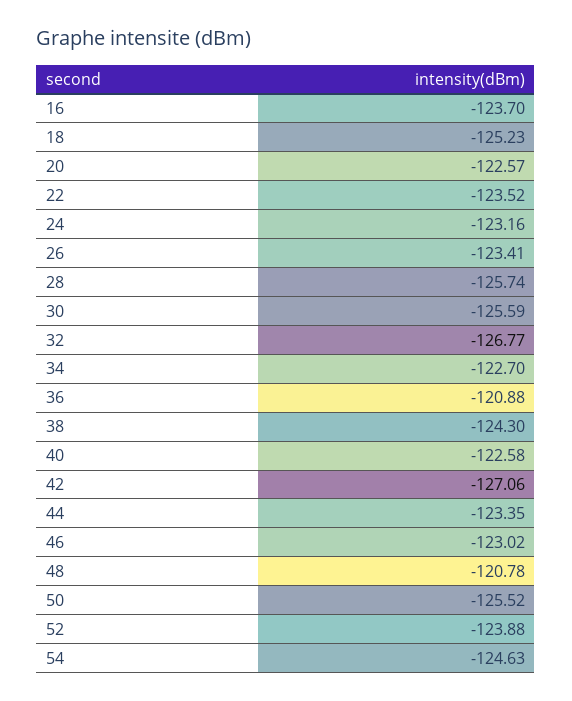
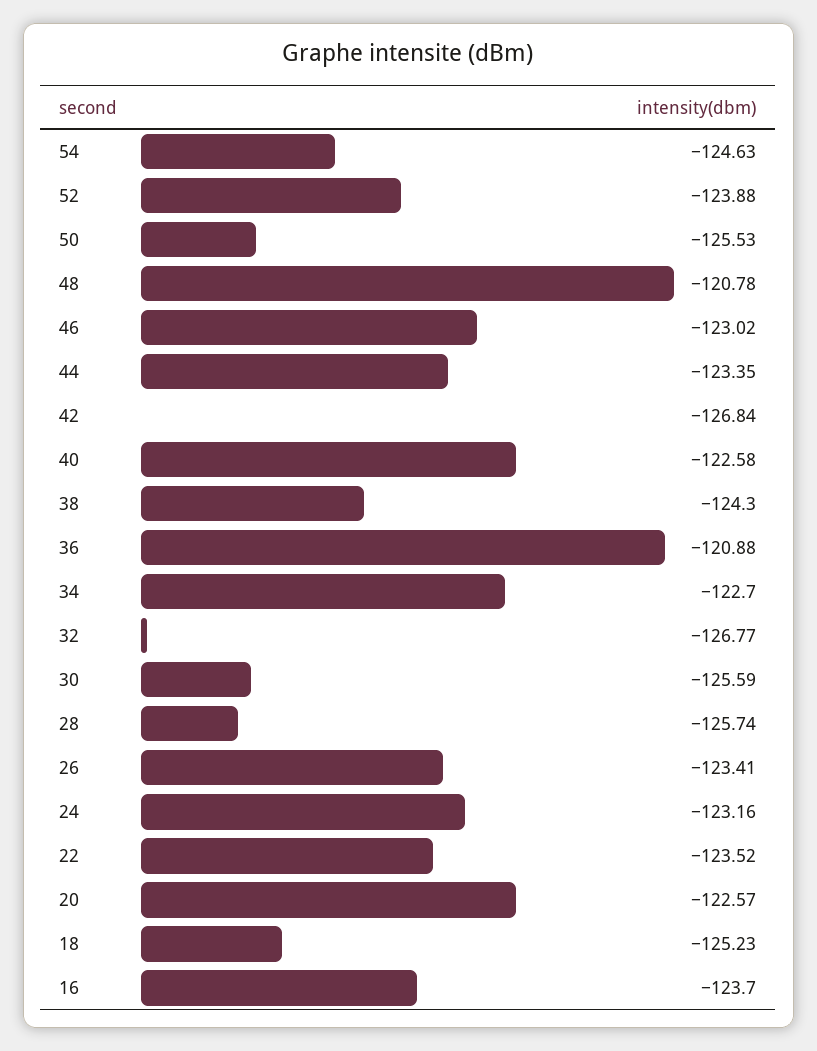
  {
    "16": -123.7,
    "18": -125.23,
    "20": -122.57,
    "22": -123.52,
    "24": -123.16,
    "26": -123.41,
    "28": -125.74,
    "30": -125.59,
    "32": -126.77,
    "34": -122.7,
    "36": -120.88,
    "38": -124.3,
    "40": -122.58,
-   "42": -127.06,
+   "42": -126.84,
    "44": -123.35,
    "46": -123.02,
    "48": -120.78,
-   "50": -125.52,
+   "50": -125.53,
    "52": -123.88,
    "54": -124.63
  }

